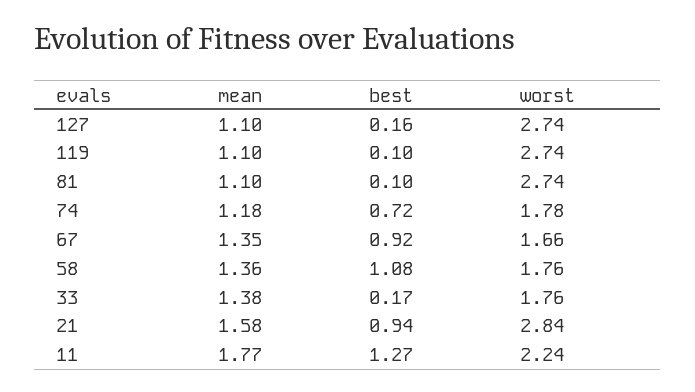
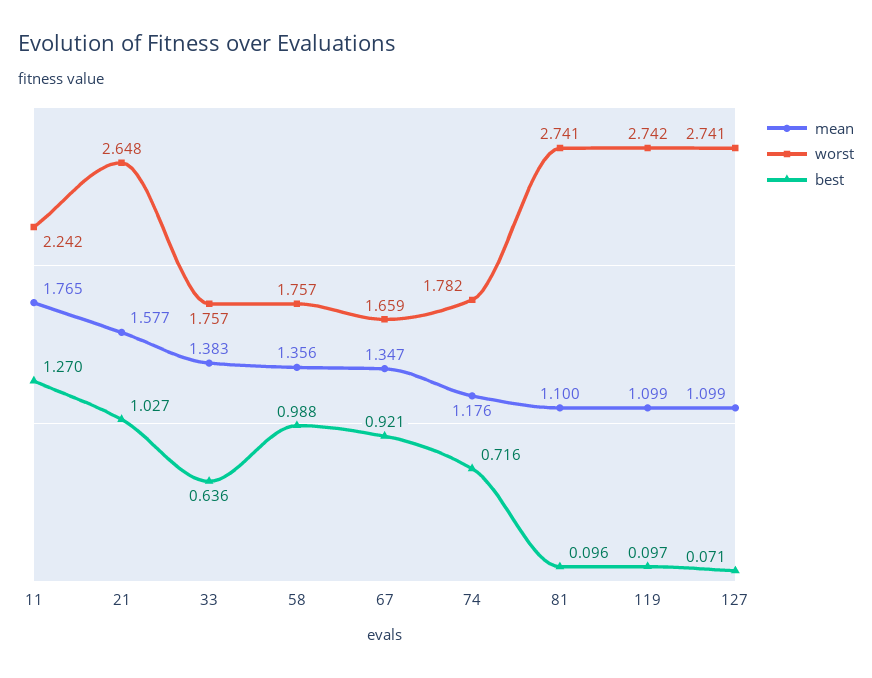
  {
    "mean": {
      "127": 1.099,
      "119": 1.099,
      "81": 1.1,
      "74": 1.176,
      "67": 1.347,
      "58": 1.356,
      "33": 1.383,
      "21": 1.577,
      "11": 1.765
    },
    "best": {
-     "127": 0.16,
+     "127": 0.071,
      "119": 0.097,
      "81": 0.096,
      "74": 0.716,
      "67": 0.921,
-     "58": 1.08,
+     "58": 0.988,
-     "33": 0.17,
+     "33": 0.636,
-     "21": 0.94,
+     "21": 1.027,
      "11": 1.27
    },
    "worst": {
      "127": 2.741,
      "119": 2.742,
      "81": 2.741,
      "74": 1.782,
      "67": 1.659,
      "58": 1.757,
      "33": 1.757,
-     "21": 2.84,
+     "21": 2.648,
      "11": 2.242
    }
  }

